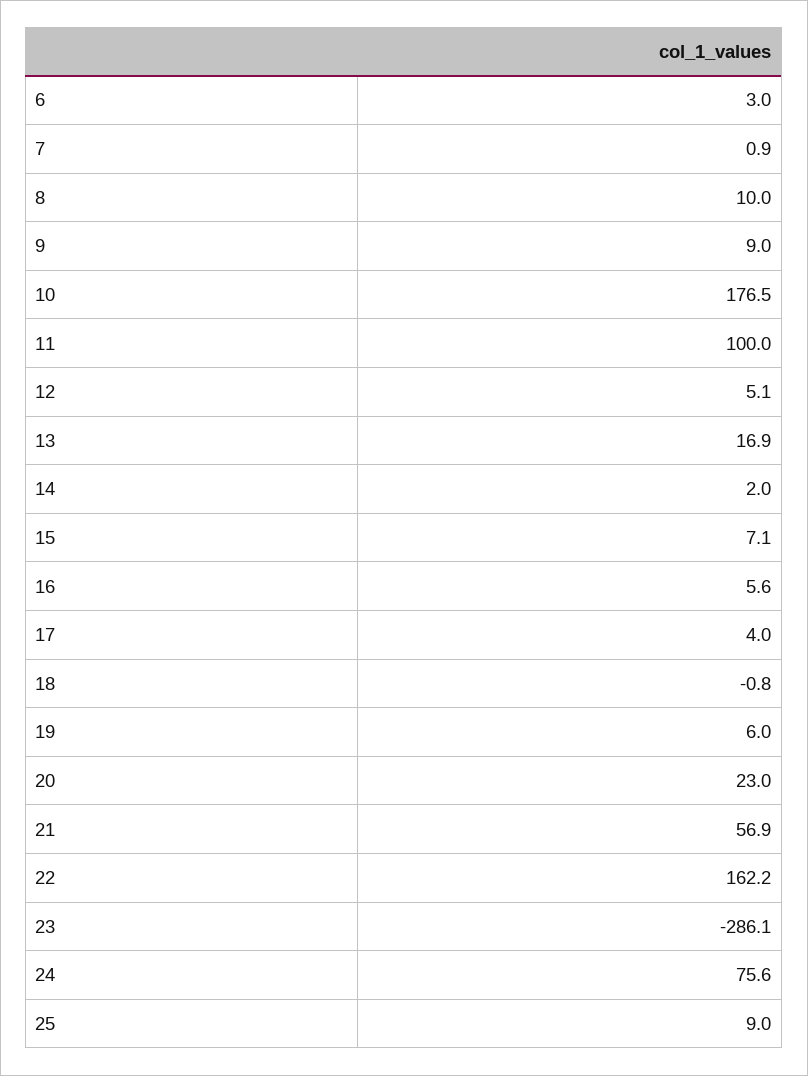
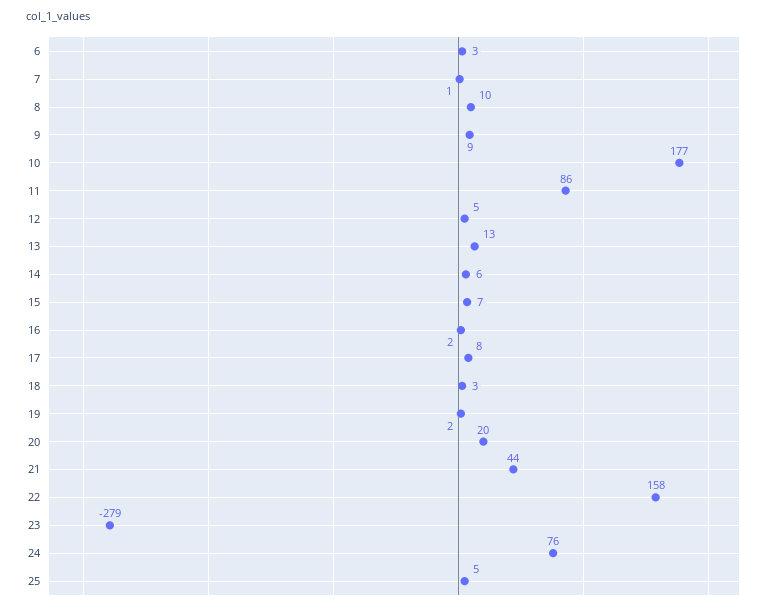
  {
    "6": 3,
    "7": 0.9,
    "8": 10,
    "9": 9,
    "10": 176.5,
-   "11": 100,
+   "11": 86,
    "12": 5.1,
-   "13": 16.9,
+   "13": 13,
-   "14": 2,
+   "14": 6,
    "15": 7.1,
-   "16": 5.6,
+   "16": 2,
-   "17": 4,
+   "17": 8,
-   "18": -0.8,
+   "18": 3,
-   "19": 6,
+   "19": 2,
-   "20": 23,
+   "20": 20,
-   "21": 56.9,
+   "21": 44,
-   "22": 162.2,
+   "22": 158,
-   "23": -286.1,
+   "23": -279,
    "24": 75.6,
-   "25": 9
+   "25": 5
  }

